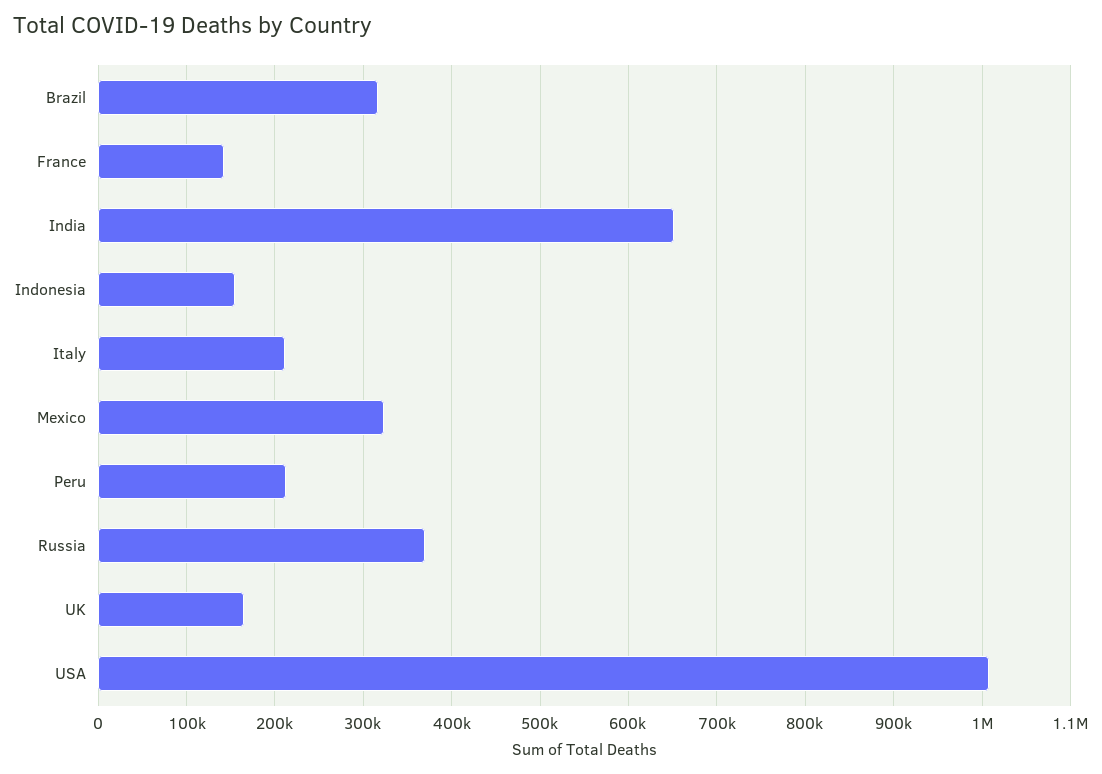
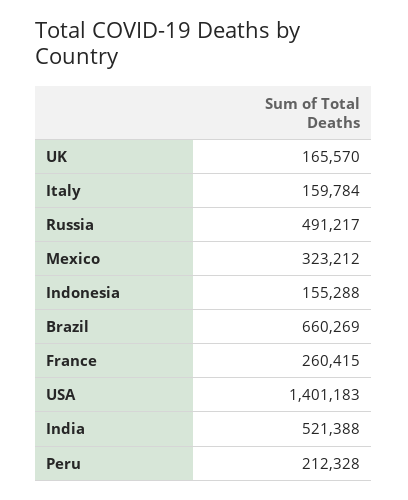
  {
-   "Brazil": 320000,
+   "Brazil": 660269,
-   "France": 140000,
+   "France": 260415,
-   "India": 650000,
+   "India": 521388,
    "Indonesia": 155288,
-   "Italy": 210000,
+   "Italy": 159784,
    "Mexico": 323212,
    "Peru": 212328,
-   "Russia": 370000,
+   "Russia": 491217,
    "UK": 165570,
-   "USA": 1010000
+   "USA": 1401183
  }

